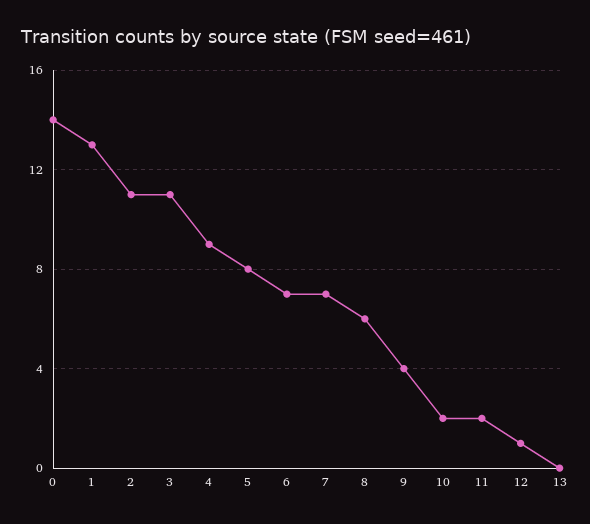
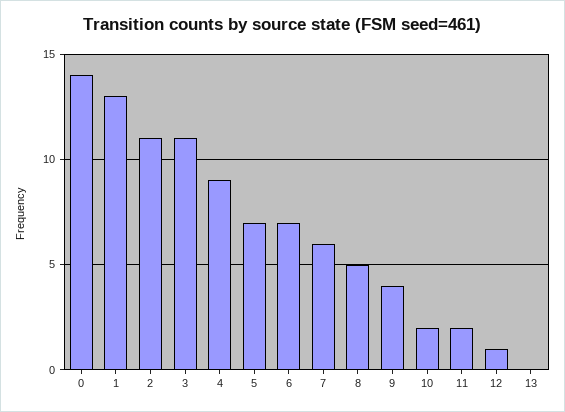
  {
    "0": 14,
    "1": 13,
    "2": 11,
    "3": 11,
    "4": 9,
-   "5": 8,
+   "5": 7,
    "6": 7,
-   "7": 7,
+   "7": 6,
-   "8": 6,
+   "8": 5,
    "9": 4,
    "10": 2,
    "11": 2,
    "12": 1,
    "13": 0
  }

